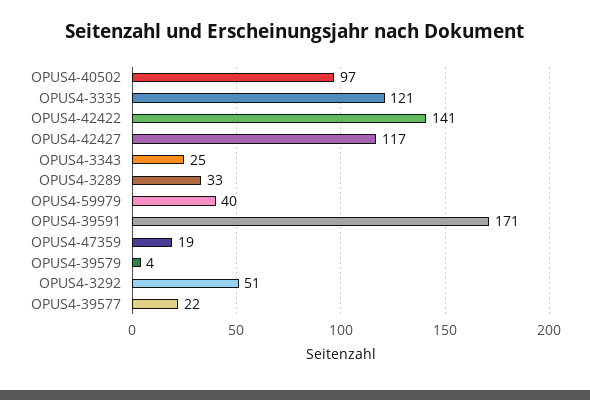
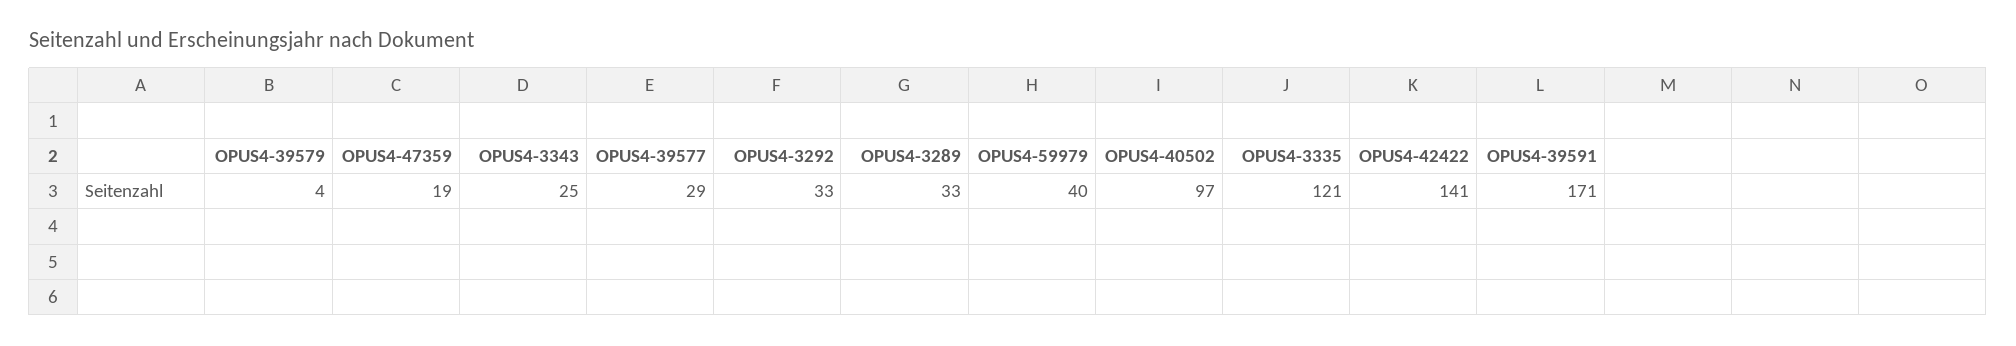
  {
    "OPUS4-40502": 97,
    "OPUS4-3335": 121,
    "OPUS4-42422": 141,
-   "OPUS4-42427": 117,
    "OPUS4-3343": 25,
    "OPUS4-3289": 33,
    "OPUS4-59979": 40,
    "OPUS4-39591": 171,
    "OPUS4-47359": 19,
    "OPUS4-39579": 4,
-   "OPUS4-3292": 51,
+   "OPUS4-3292": 33,
-   "OPUS4-39577": 22
+   "OPUS4-39577": 29
  }

